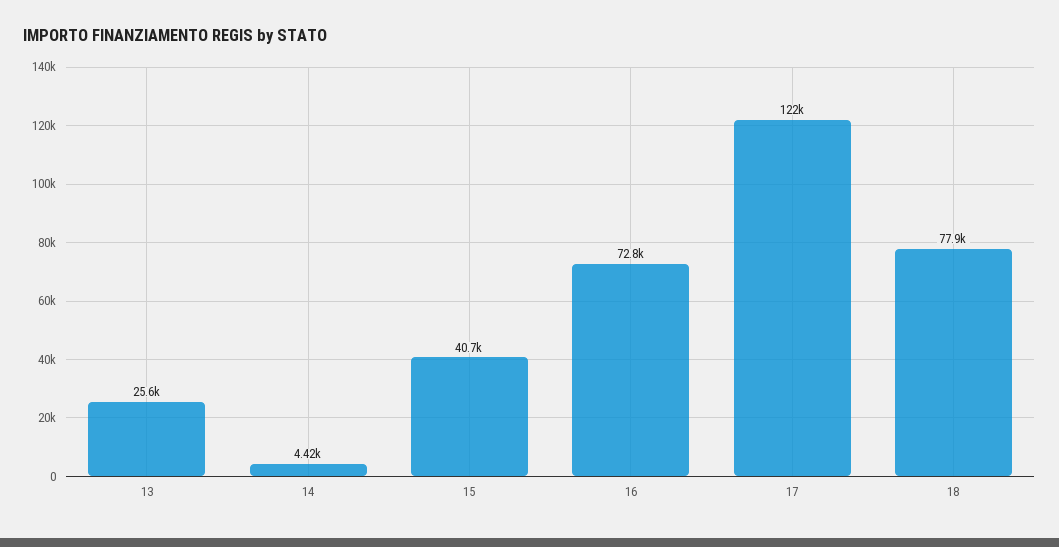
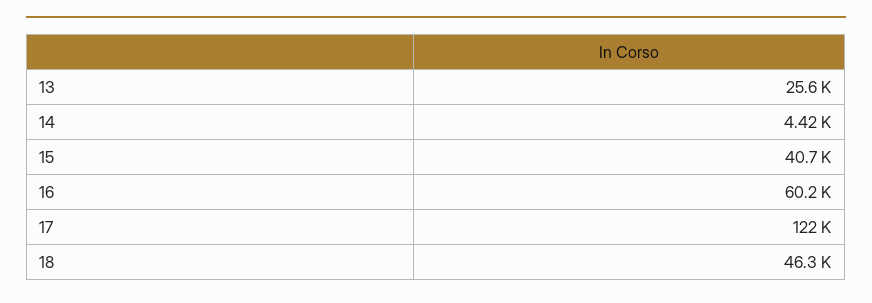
  {
    "13": 25600,
    "14": 4420,
    "15": 40700,
-   "16": 72800,
+   "16": 60200,
    "17": 122000,
-   "18": 77900
+   "18": 46300
  }

